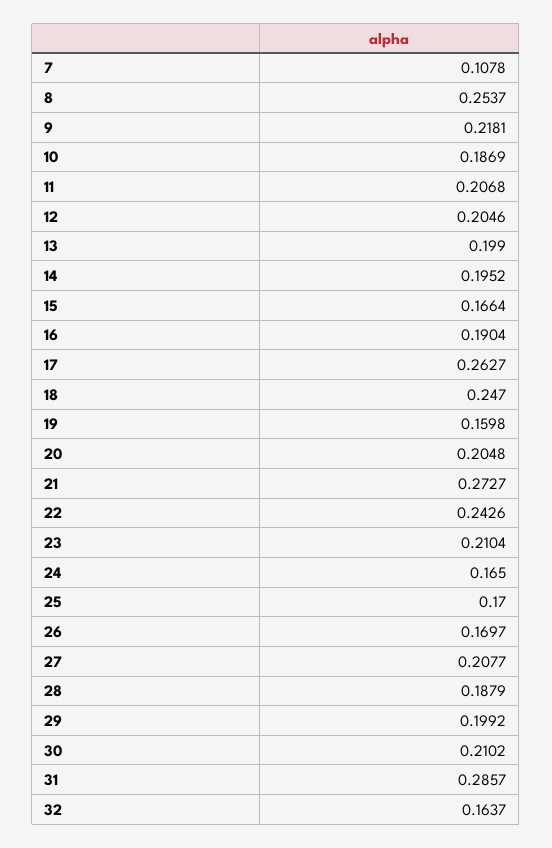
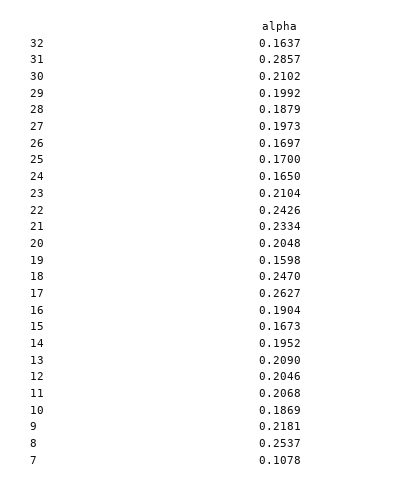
  {
    "7": 0.1078,
    "8": 0.2537,
    "9": 0.2181,
    "10": 0.1869,
    "11": 0.2068,
    "12": 0.2046,
-   "13": 0.199,
+   "13": 0.209,
    "14": 0.1952,
-   "15": 0.1664,
+   "15": 0.1673,
    "16": 0.1904,
    "17": 0.2627,
    "18": 0.247,
    "19": 0.1598,
    "20": 0.2048,
-   "21": 0.2727,
+   "21": 0.2334,
    "22": 0.2426,
    "23": 0.2104,
    "24": 0.165,
    "25": 0.17,
    "26": 0.1697,
-   "27": 0.2077,
+   "27": 0.1973,
    "28": 0.1879,
    "29": 0.1992,
    "30": 0.2102,
    "31": 0.2857,
    "32": 0.1637
  }

